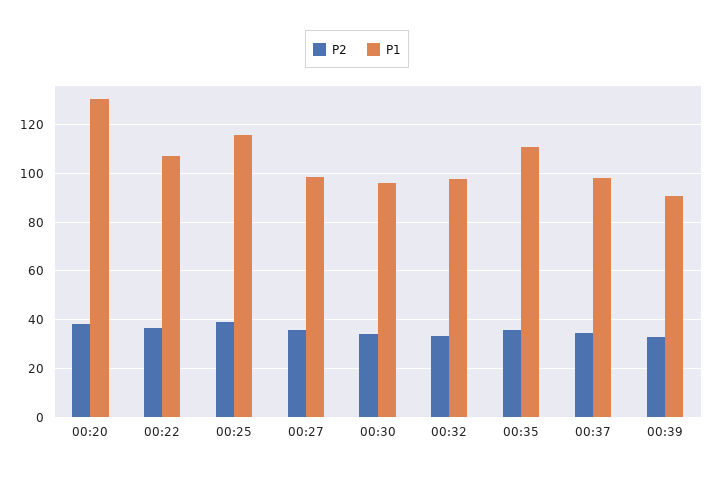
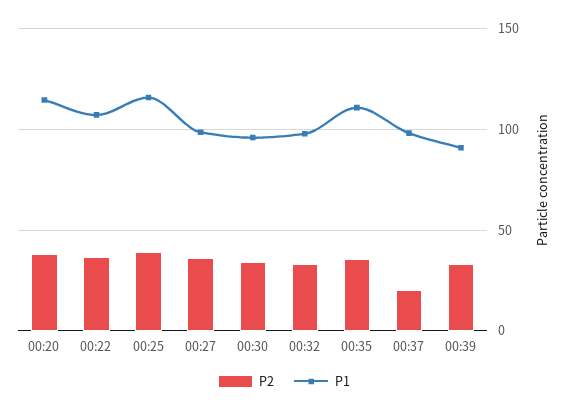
  {
    "P2": {
      "00:20": 37.5,
      "00:22": 37.5,
      "00:25": 40,
      "00:27": 35,
      "00:30": 35,
      "00:32": 32.5,
      "00:35": 35,
-     "00:37": 35,
+     "00:37": 20,
      "00:39": 32.5
    },
    "P1": {
-     "00:20": 130,
+     "00:20": 115,
      "00:22": 107.5,
      "00:25": 115,
      "00:27": 97.5,
      "00:30": 95,
      "00:32": 97.5,
      "00:35": 110,
      "00:37": 97.5,
      "00:39": 90
    }
  }

